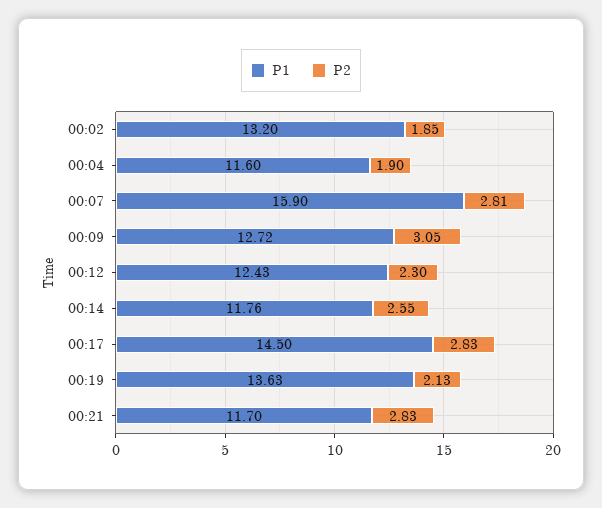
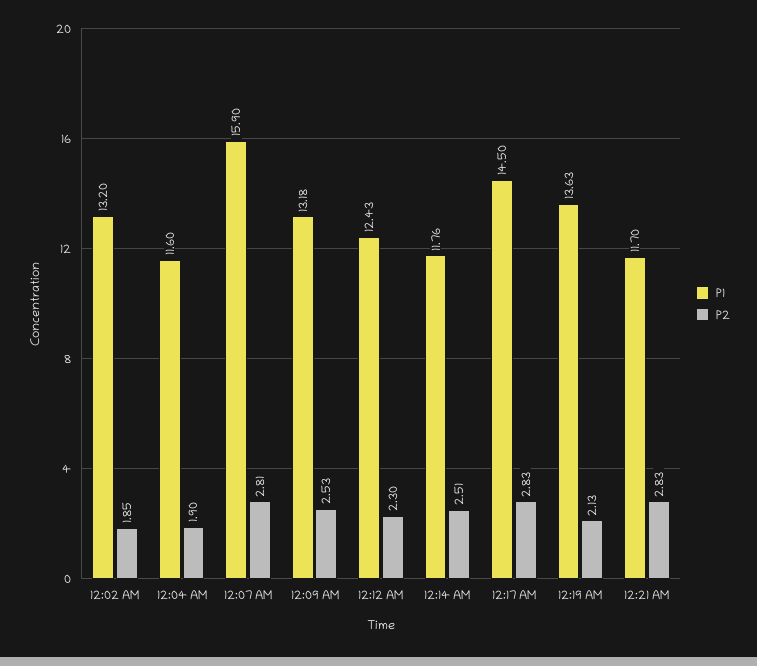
  {
    "P1": {
      "00:02": 13.2,
      "00:04": 11.6,
      "00:07": 15.9,
-     "00:09": 12.72,
+     "00:09": 13.18,
      "00:12": 12.43,
      "00:14": 11.76,
      "00:17": 14.5,
      "00:19": 13.63,
      "00:21": 11.7
    },
    "P2": {
      "00:02": 1.85,
      "00:04": 1.9,
      "00:07": 2.81,
-     "00:09": 3.05,
+     "00:09": 2.53,
      "00:12": 2.3,
-     "00:14": 2.55,
+     "00:14": 2.51,
      "00:17": 2.83,
      "00:19": 2.13,
      "00:21": 2.83
    }
  }

